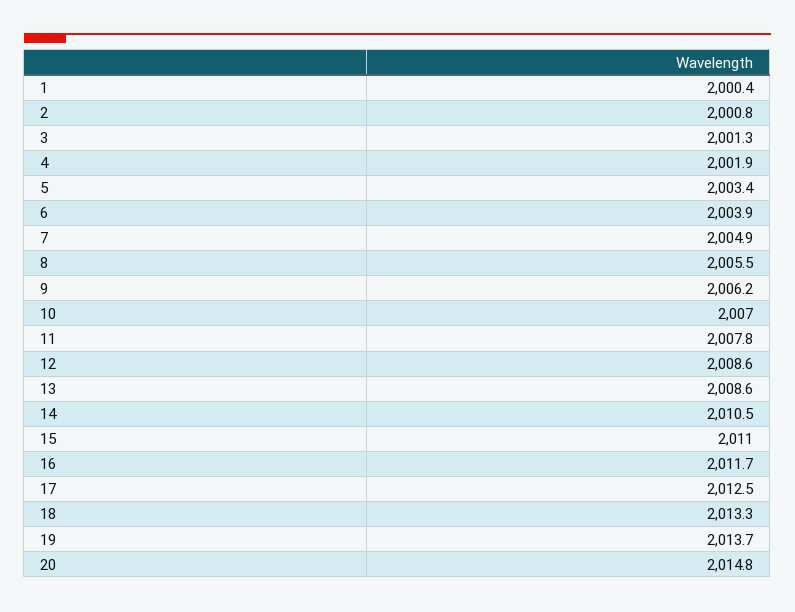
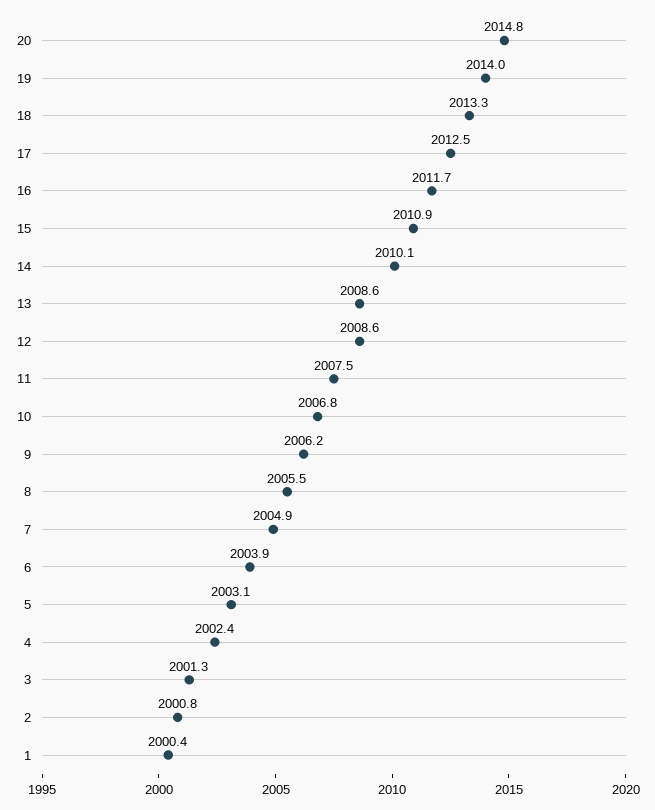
  {
    "1": 2000.4,
    "2": 2000.8,
    "3": 2001.3,
-   "4": 2001.9,
+   "4": 2002.4,
-   "5": 2003.4,
+   "5": 2003.1,
    "6": 2003.9,
    "7": 2004.9,
    "8": 2005.5,
    "9": 2006.2,
-   "10": 2007,
+   "10": 2006.8,
-   "11": 2007.8,
+   "11": 2007.5,
    "12": 2008.6,
    "13": 2008.6,
-   "14": 2010.5,
+   "14": 2010.1,
-   "15": 2011,
+   "15": 2010.9,
    "16": 2011.7,
    "17": 2012.5,
    "18": 2013.3,
-   "19": 2013.7,
+   "19": 2014,
    "20": 2014.8
  }

